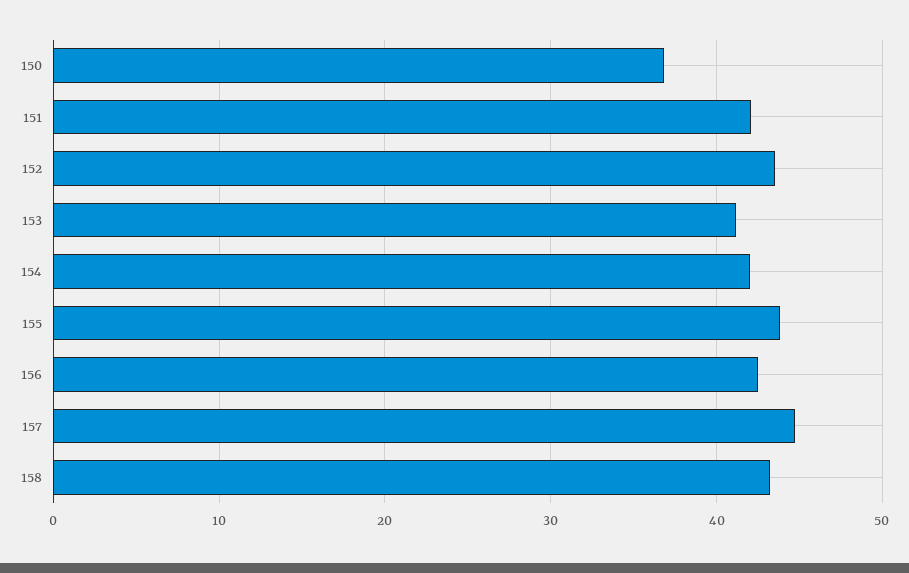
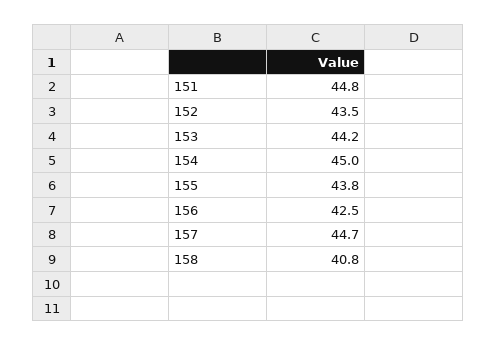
  {
-   "150": 37,
-   "151": 42,
+   "151": 44.8,
    "152": 43.5,
-   "153": 41,
+   "153": 44.2,
-   "154": 42,
+   "154": 45,
    "155": 43.8,
    "156": 42.5,
    "157": 44.7,
-   "158": 43
+   "158": 40.8
  }

